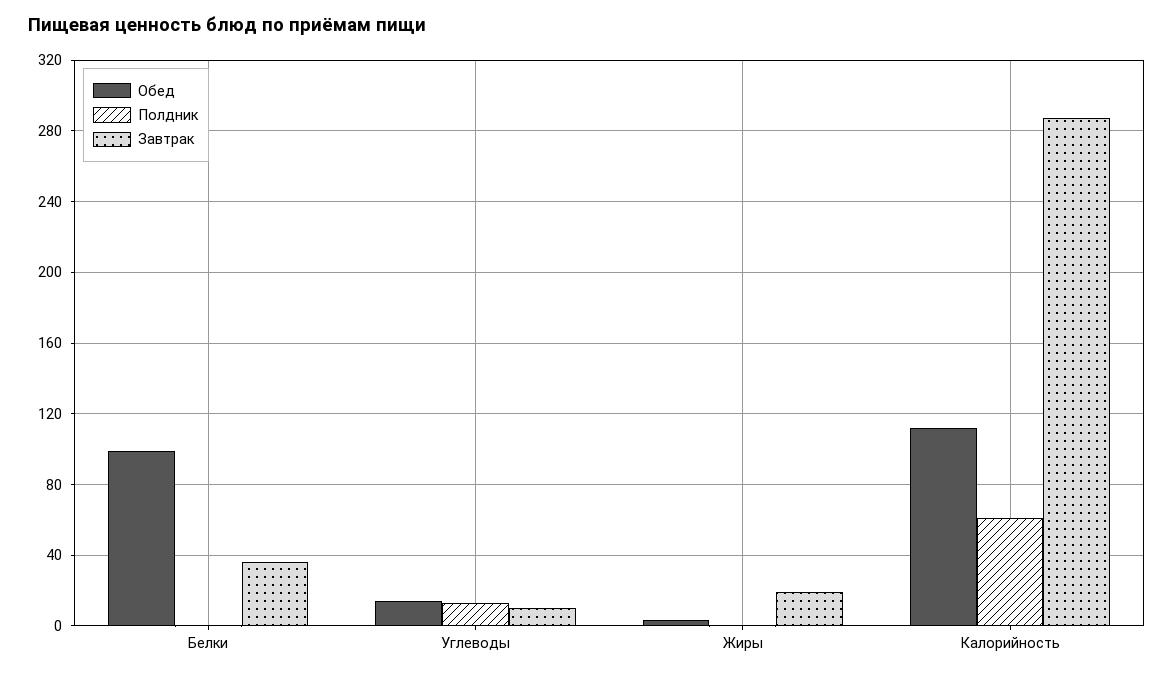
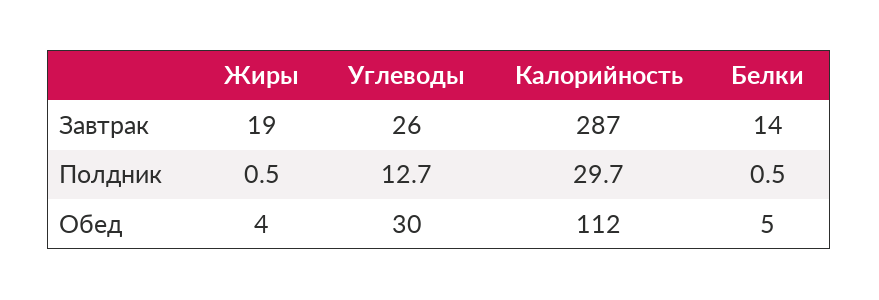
  {
    "Обед": {
-     "Белки": 100,
+     "Белки": 5,
-     "Углеводы": 15,
+     "Углеводы": 30,
      "Жиры": 4,
      "Калорийность": 112
    },
    "Полдник": {
      "Белки": 0.5,
      "Углеводы": 12.7,
      "Жиры": 0.5,
-     "Калорийность": 60
+     "Калорийность": 29.7
    },
    "Завтрак": {
-     "Белки": 35,
+     "Белки": 14,
-     "Углеводы": 10,
+     "Углеводы": 26,
      "Жиры": 19,
      "Калорийность": 287
    }
  }

